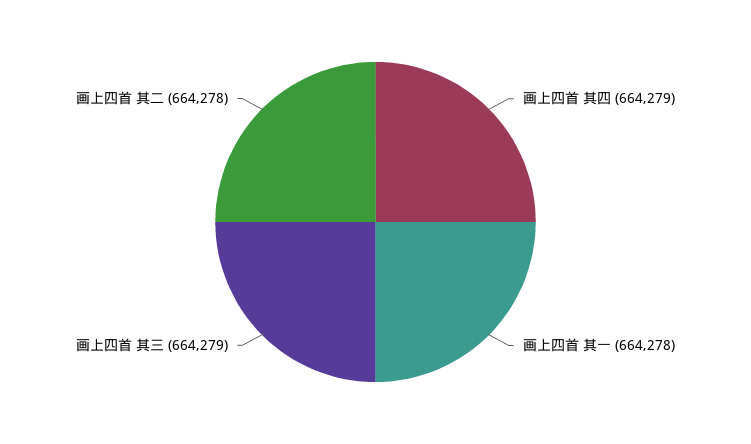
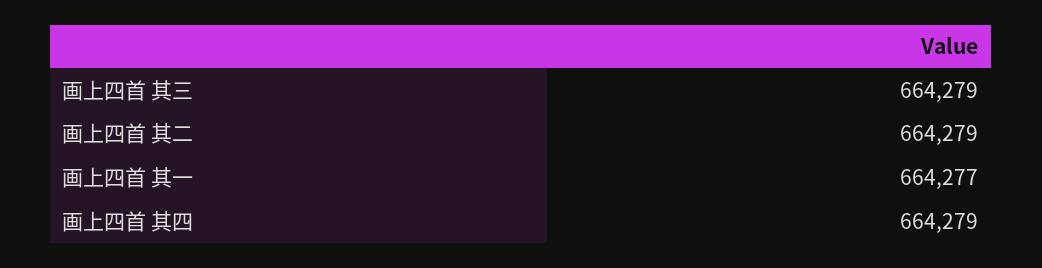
  {
    "画上四首 其四": 664279,
-   "画上四首 其一": 664278,
+   "画上四首 其一": 664277,
    "画上四首 其三": 664279,
-   "画上四首 其二": 664278
+   "画上四首 其二": 664279
  }

